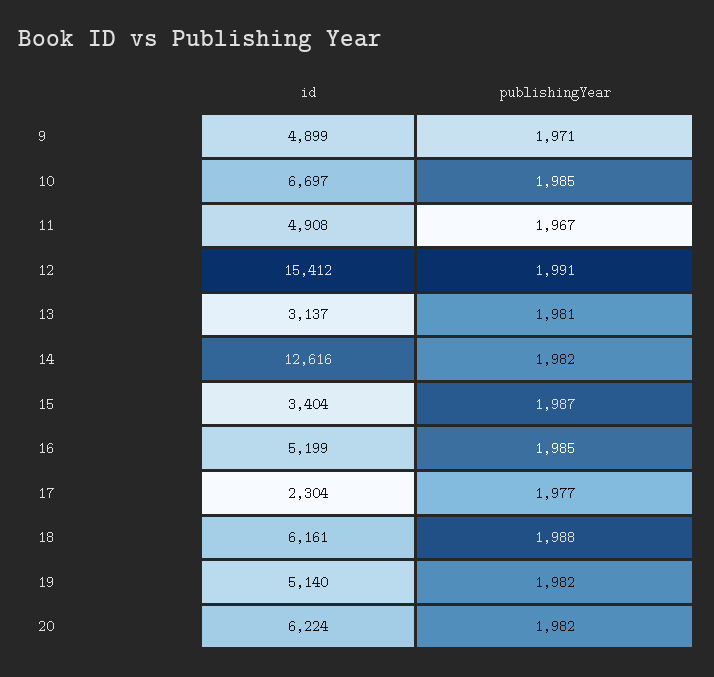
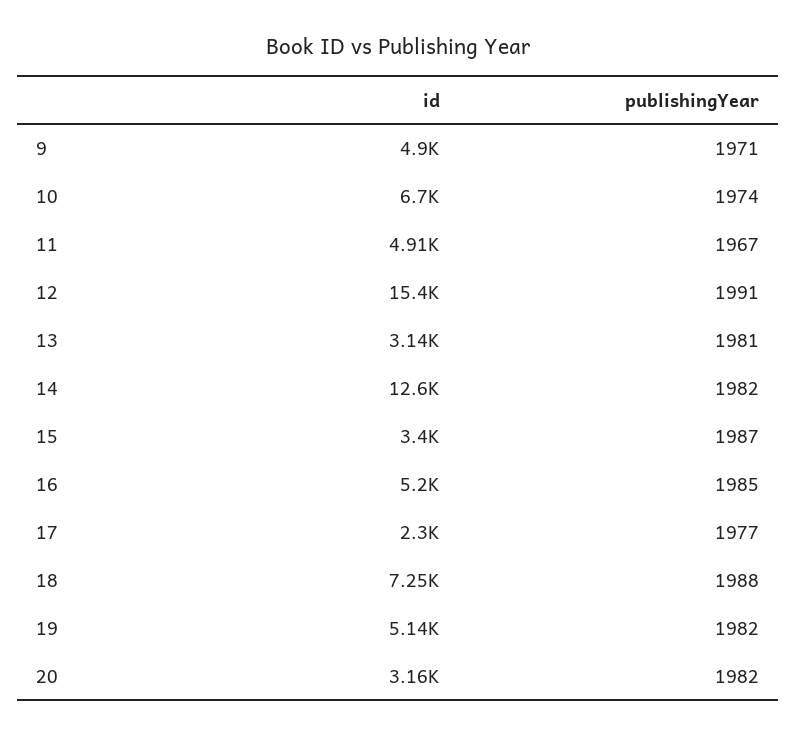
  {
    "id": {
      "9": 4899,
      "10": 6697,
      "11": 4908,
      "12": 15412,
      "13": 3137,
      "14": 12616,
      "15": 3404,
      "16": 5199,
      "17": 2304,
-     "18": 6161,
+     "18": 7250,
      "19": 5140,
-     "20": 6224
+     "20": 3160
    },
    "publishingYear": {
      "9": 1971,
-     "10": 1985,
+     "10": 1974,
      "11": 1967,
      "12": 1991,
      "13": 1981,
      "14": 1982,
      "15": 1987,
      "16": 1985,
      "17": 1977,
      "18": 1988,
      "19": 1982,
      "20": 1982
    }
  }

